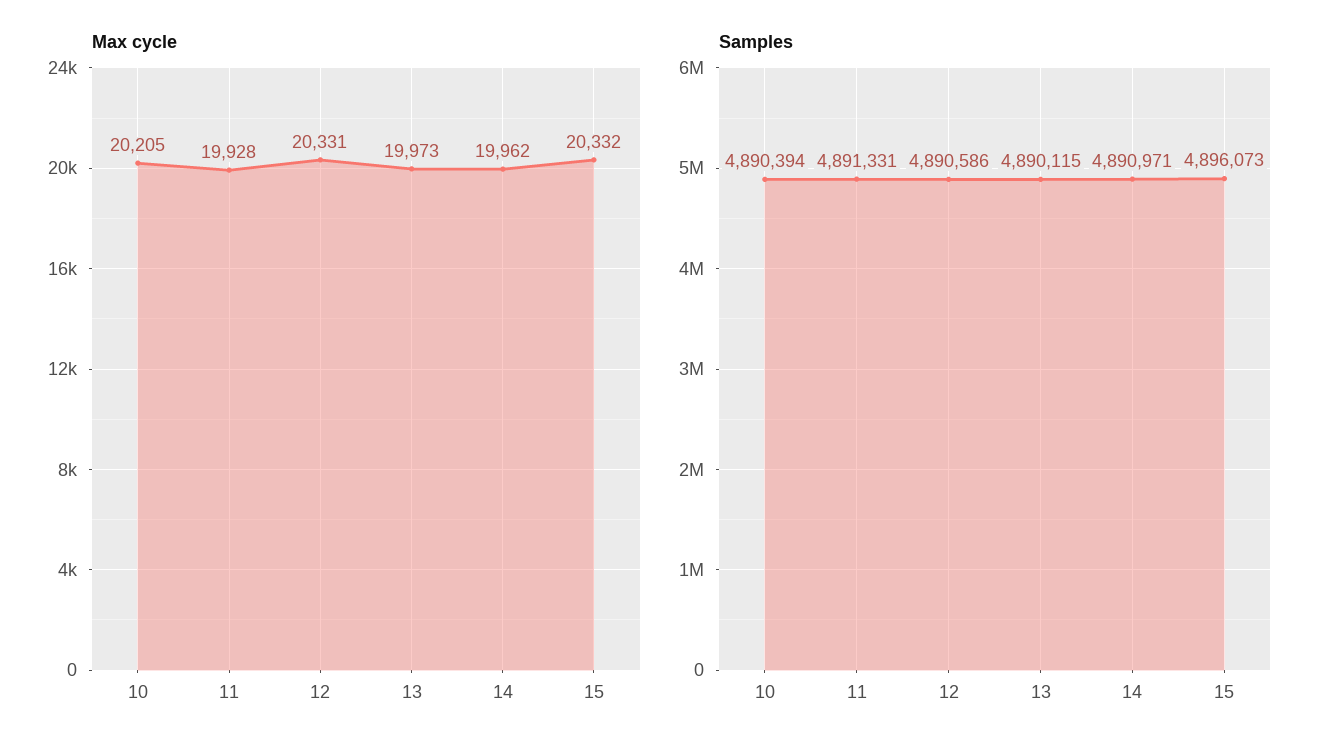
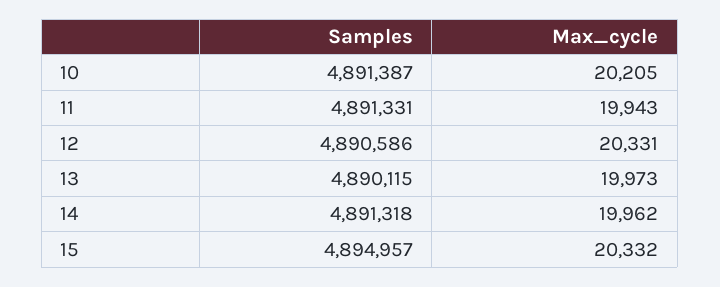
  {
    "Max cycle": {
      "10": 20205,
-     "11": 19928,
+     "11": 19943,
      "12": 20331,
      "13": 19973,
      "14": 19962,
      "15": 20332
    },
    "Samples": {
-     "10": 4890394,
+     "10": 4891387,
      "11": 4891331,
      "12": 4890586,
      "13": 4890115,
-     "14": 4890971,
+     "14": 4891318,
-     "15": 4896073
+     "15": 4894957
    }
  }

